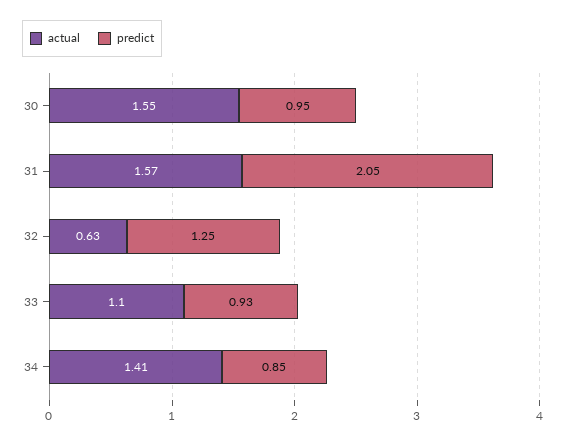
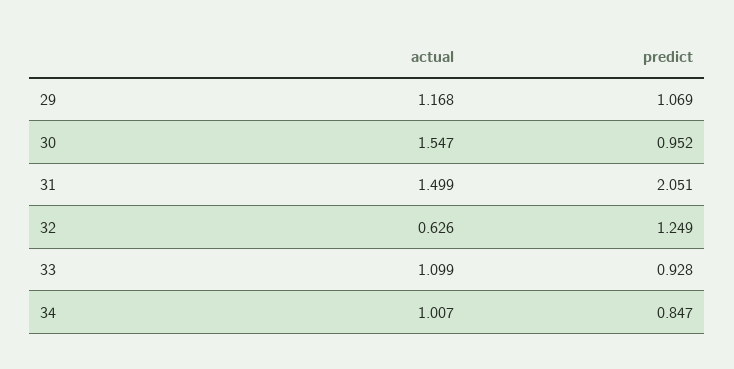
  {
    "actual": {
      "30": 1.547,
-     "31": 1.57,
+     "31": 1.499,
      "32": 0.626,
      "33": 1.099,
-     "34": 1.41
+     "34": 1.007,
+     "29": 1.168
    },
    "predict": {
      "30": 0.952,
      "31": 2.051,
      "32": 1.249,
      "33": 0.928,
-     "34": 0.847
+     "34": 0.847,
+     "29": 1.069
    }
  }

